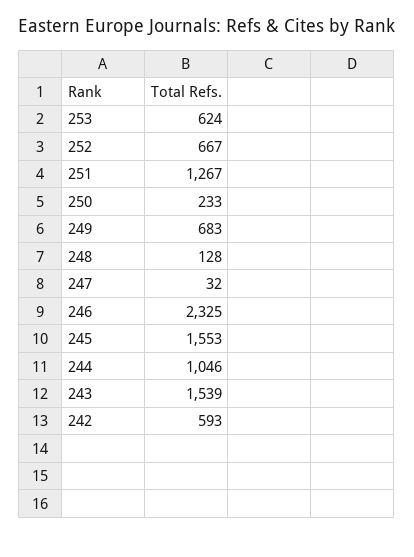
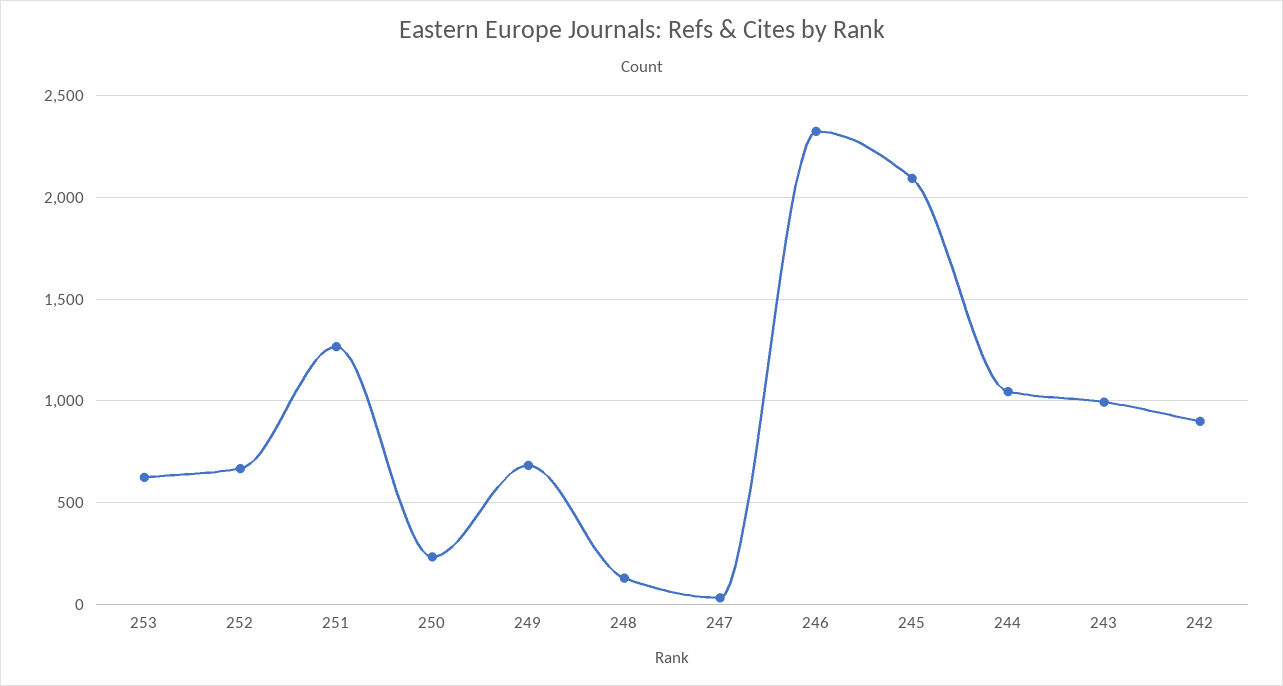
  {
    "253": 624,
    "252": 667,
    "251": 1267,
    "250": 233,
    "249": 683,
    "248": 128,
    "247": 32,
    "246": 2325,
-   "245": 1553,
+   "245": 2100,
    "244": 1046,
-   "243": 1539,
+   "243": 1000,
-   "242": 593
+   "242": 900
  }

